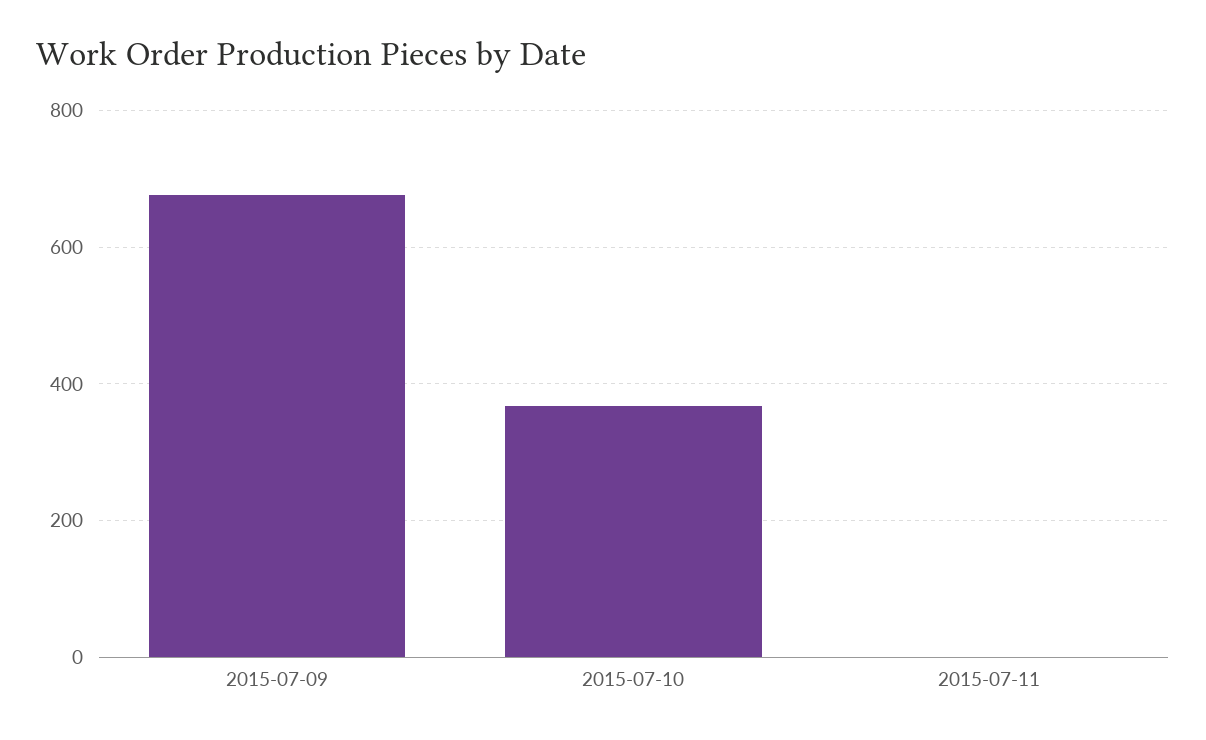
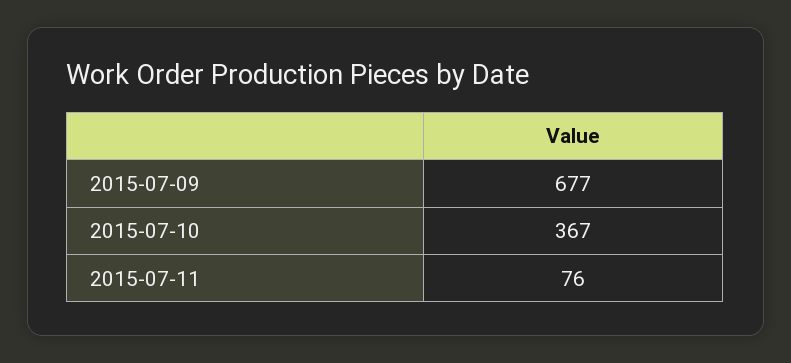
  {
    "2015-07-09": 677,
    "2015-07-10": 367,
-   "2015-07-11": 0
+   "2015-07-11": 76
  }

